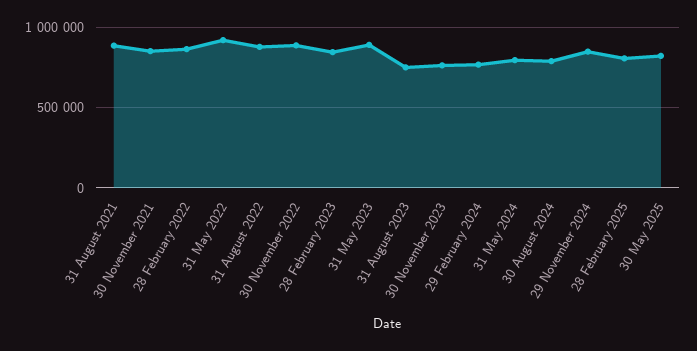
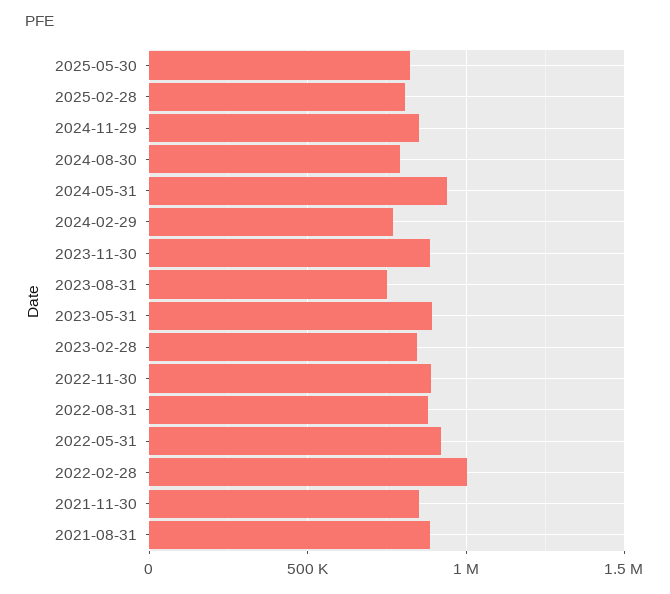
  {
    "31 August 2021": 900000,
    "30 November 2021": 850000,
-   "28 February 2022": 850000,
+   "28 February 2022": 1000000,
    "31 May 2022": 900000,
    "31 August 2022": 900000,
    "30 November 2022": 900000,
    "28 February 2023": 850000,
    "31 May 2023": 900000,
    "31 August 2023": 750000,
-   "30 November 2023": 750000,
+   "30 November 2023": 900000,
    "29 February 2024": 750000,
-   "31 May 2024": 800000,
+   "31 May 2024": 950000,
    "30 August 2024": 800000,
    "29 November 2024": 850000,
    "28 February 2025": 800000,
    "30 May 2025": 800000
  }

